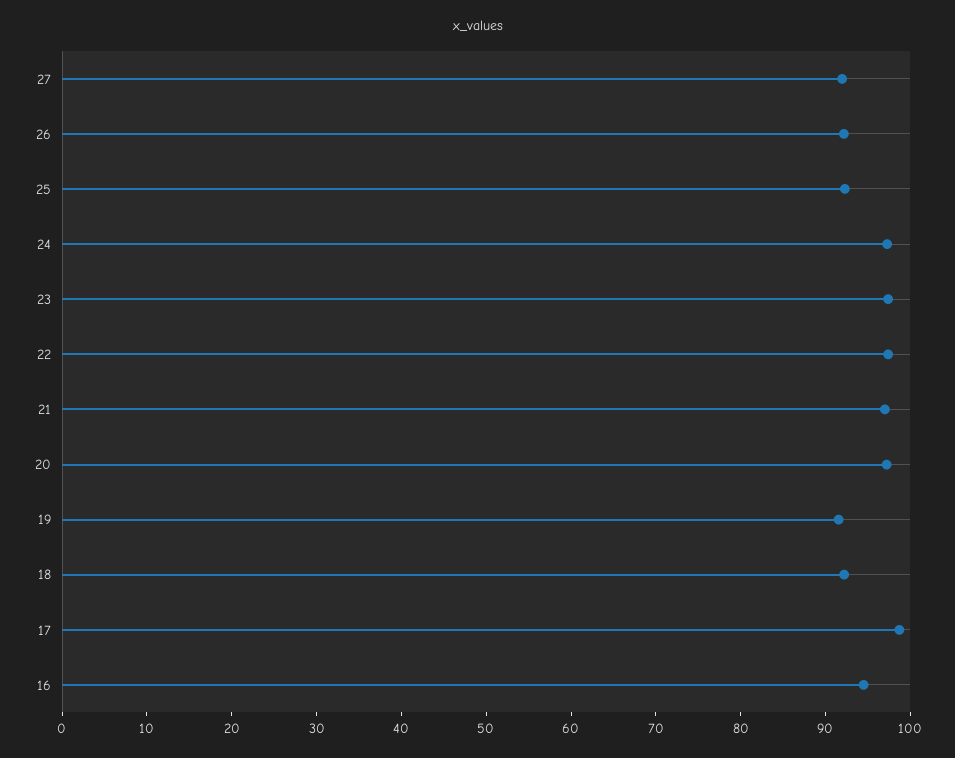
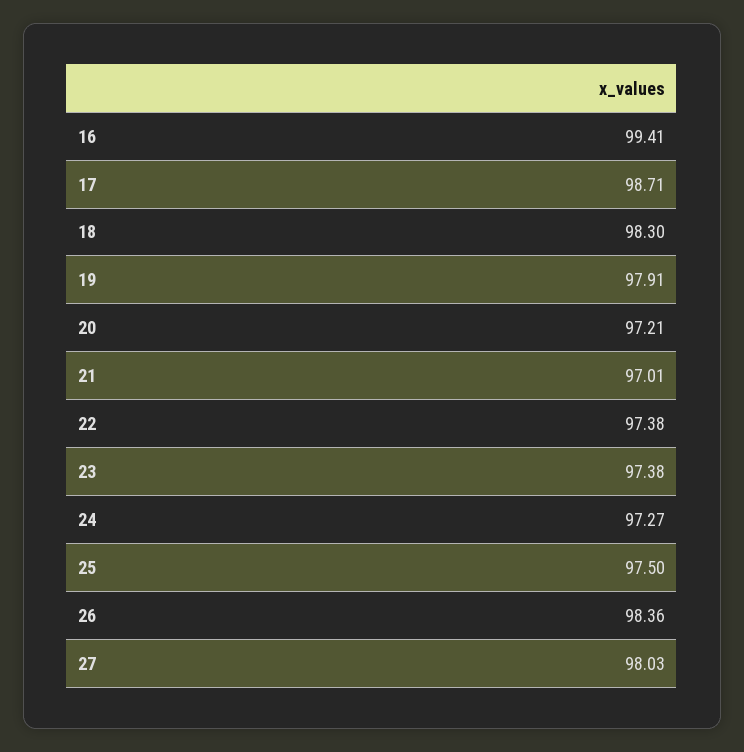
  {
-   "27": 92,
+   "27": 98.03,
-   "26": 92,
+   "26": 98.36,
-   "25": 92,
+   "25": 97.5,
    "24": 97.27,
    "23": 97.38,
    "22": 97.38,
    "21": 97.01,
    "20": 97.21,
-   "19": 92,
+   "19": 97.91,
-   "18": 92,
+   "18": 98.3,
    "17": 98.71,
-   "16": 94
+   "16": 99.41
  }

